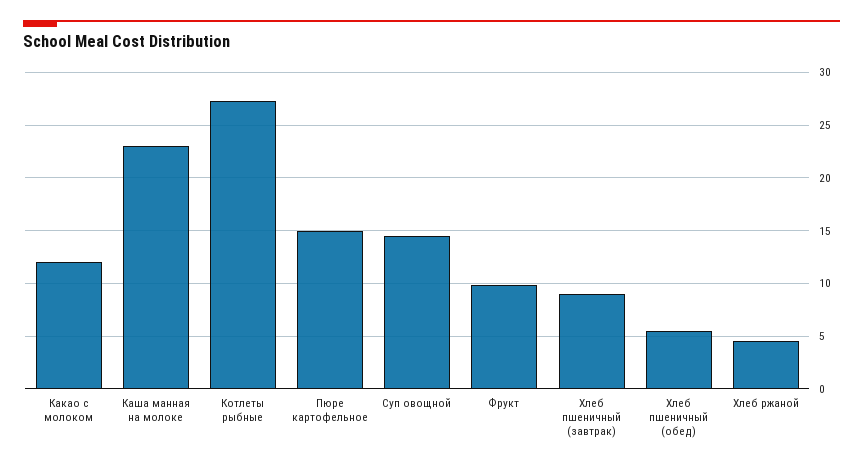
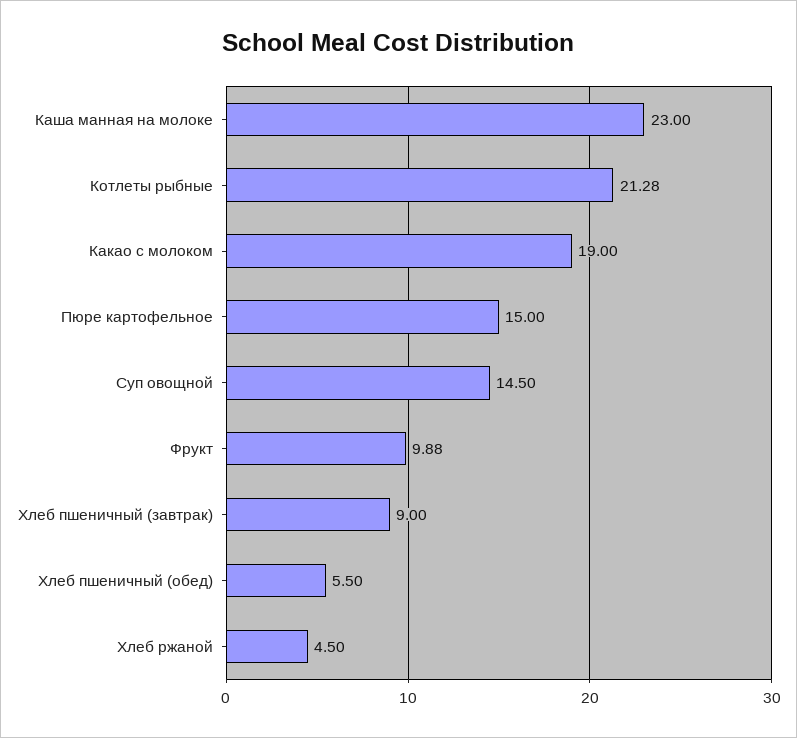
  {
-   "Какао с молоком": 12,
+   "Какао с молоком": 19,
    "Каша манная на молоке": 23,
-   "Котлеты рыбные": 27,
+   "Котлеты рыбные": 21.28,
    "Пюре картофельное": 15,
    "Суп овощной": 14.5,
    "Фрукт": 9.88,
    "Хлеб пшеничный (завтрак)": 9,
    "Хлеб пшеничный (обед)": 5.5,
    "Хлеб ржаной": 4.5
  }

